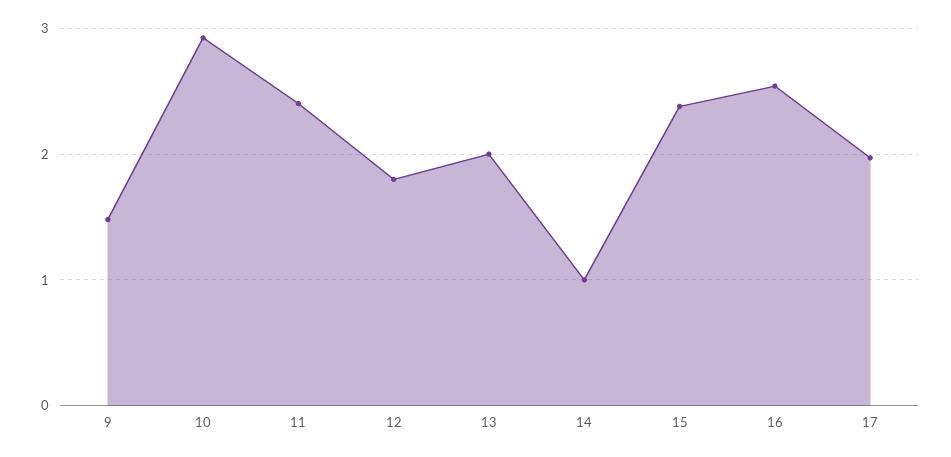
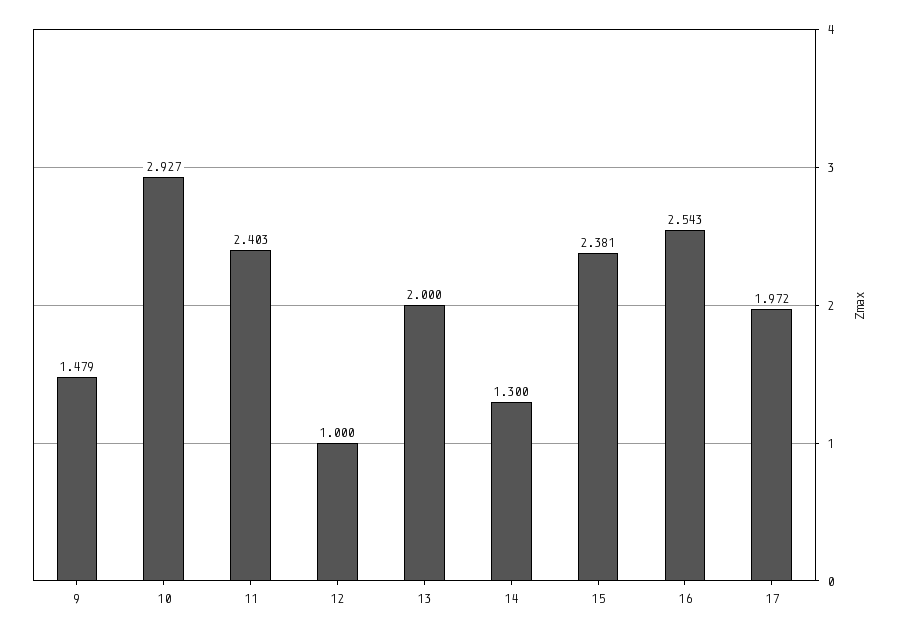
  {
    "9": 1.479,
    "10": 2.927,
    "11": 2.403,
-   "12": 1.8,
+   "12": 1,
    "13": 2,
-   "14": 1,
+   "14": 1.3,
    "15": 2.381,
    "16": 2.543,
    "17": 1.972
  }

